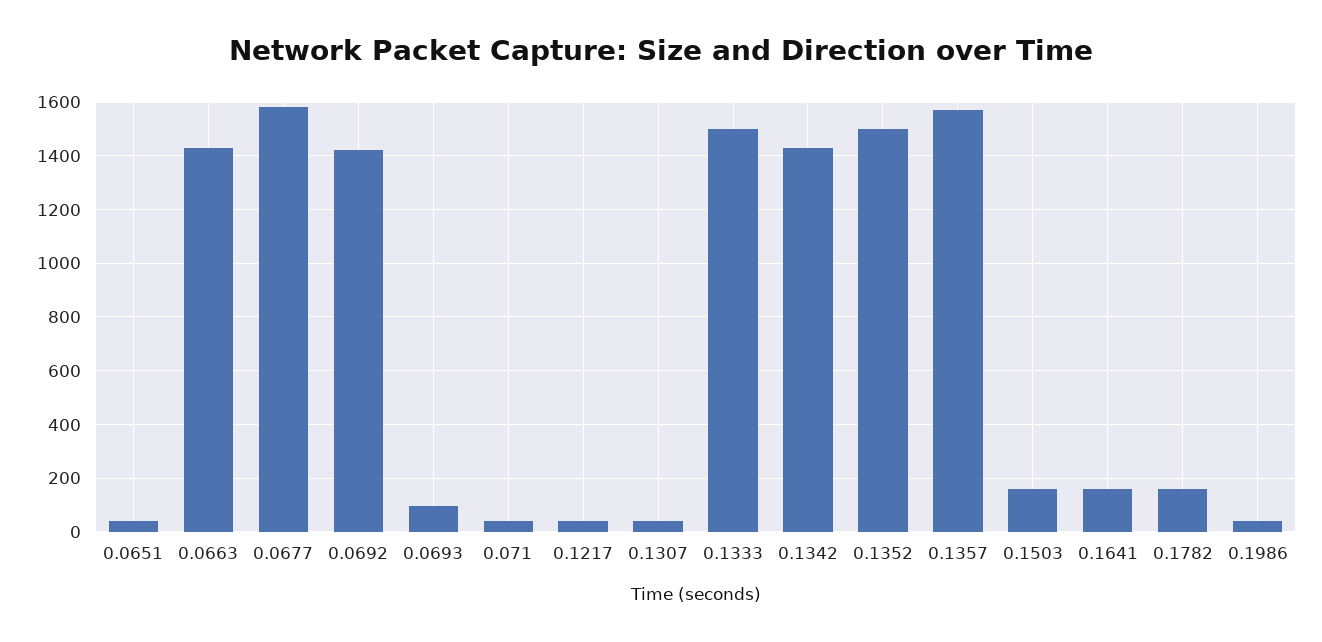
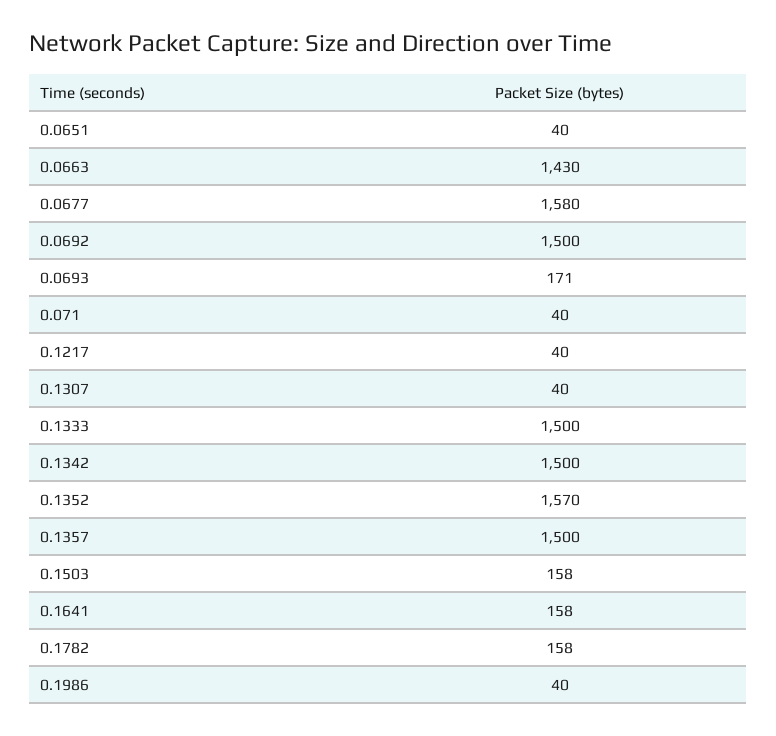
  {
    "0.0651": 40,
    "0.0663": 1430,
    "0.0677": 1580,
-   "0.0692": 1425,
+   "0.0692": 1500,
-   "0.0693": 100,
+   "0.0693": 171,
    "0.071": 40,
    "0.1217": 40,
    "0.1307": 40,
    "0.1333": 1500,
-   "0.1342": 1425,
+   "0.1342": 1500,
-   "0.1352": 1500,
+   "0.1352": 1570,
-   "0.1357": 1575,
+   "0.1357": 1500,
    "0.1503": 158,
    "0.1641": 158,
    "0.1782": 158,
    "0.1986": 40
  }

